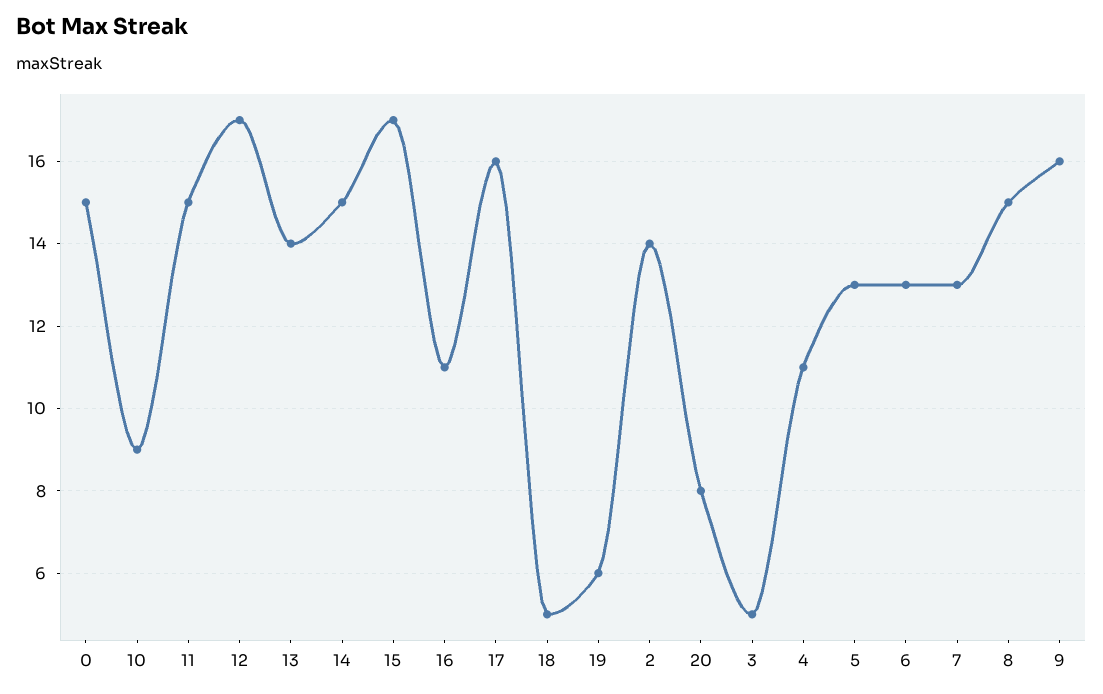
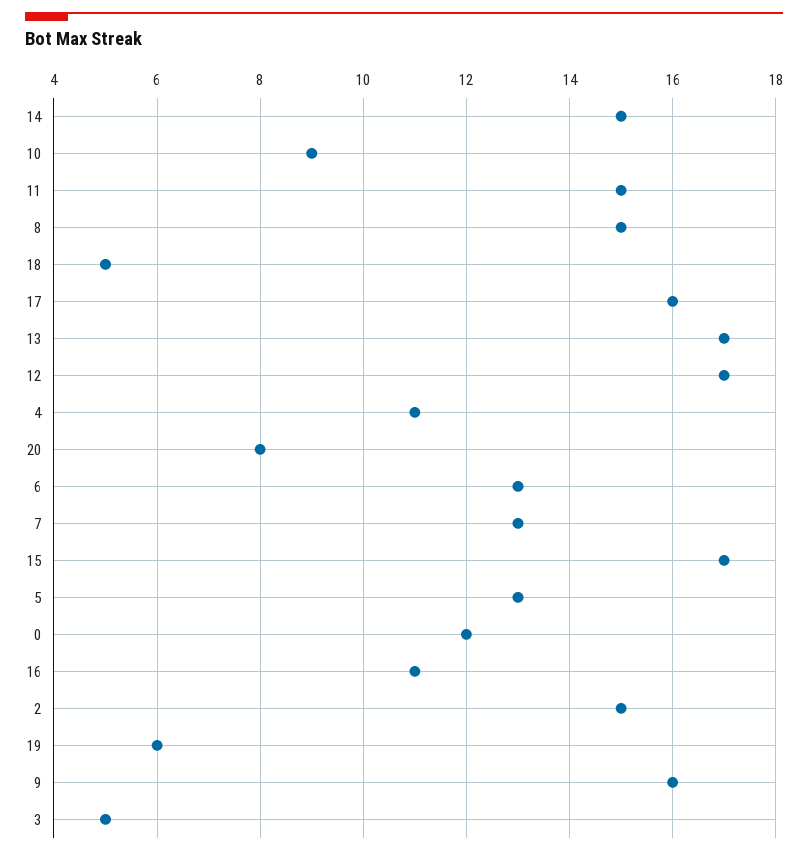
  {
-   "0": 15,
+   "0": 12,
    "10": 9,
    "11": 15,
    "12": 17,
-   "13": 14,
+   "13": 17,
    "14": 15,
    "15": 17,
    "16": 11,
    "17": 16,
    "18": 5,
    "19": 6,
-   "2": 14,
+   "2": 15,
    "20": 8,
    "3": 5,
    "4": 11,
    "5": 13,
    "6": 13,
    "7": 13,
    "8": 15,
    "9": 16
  }

